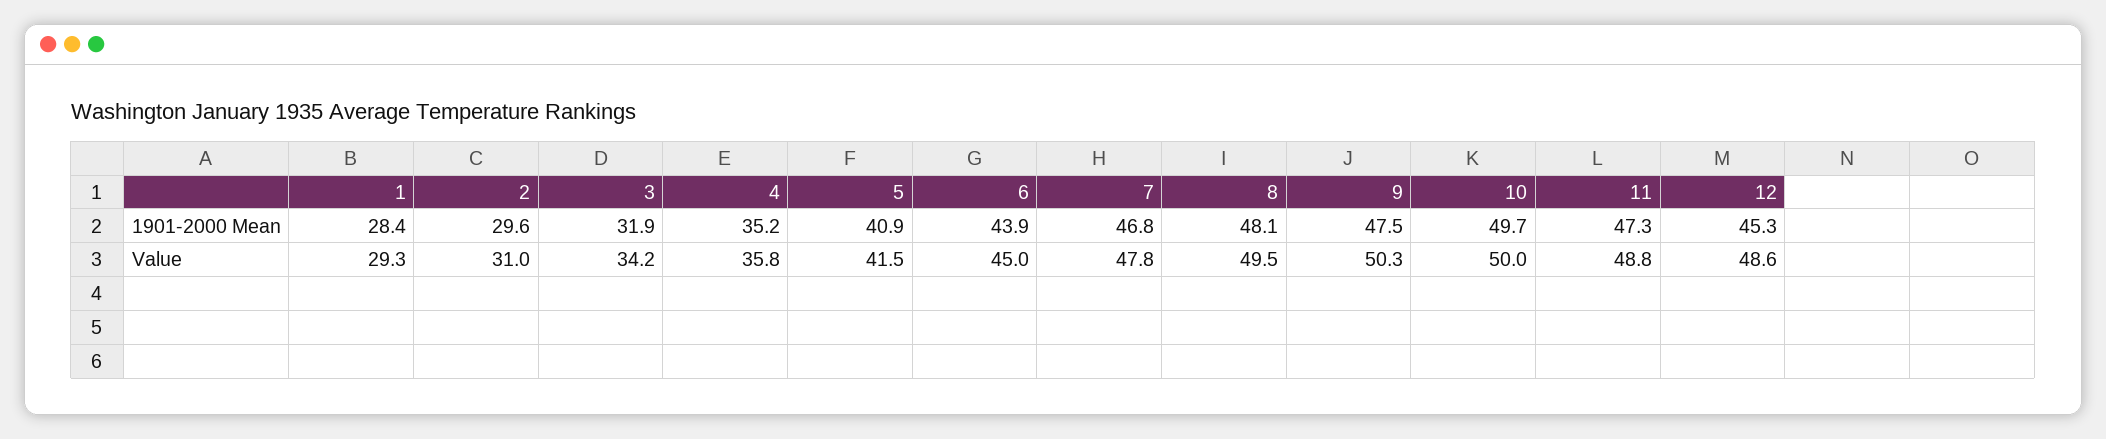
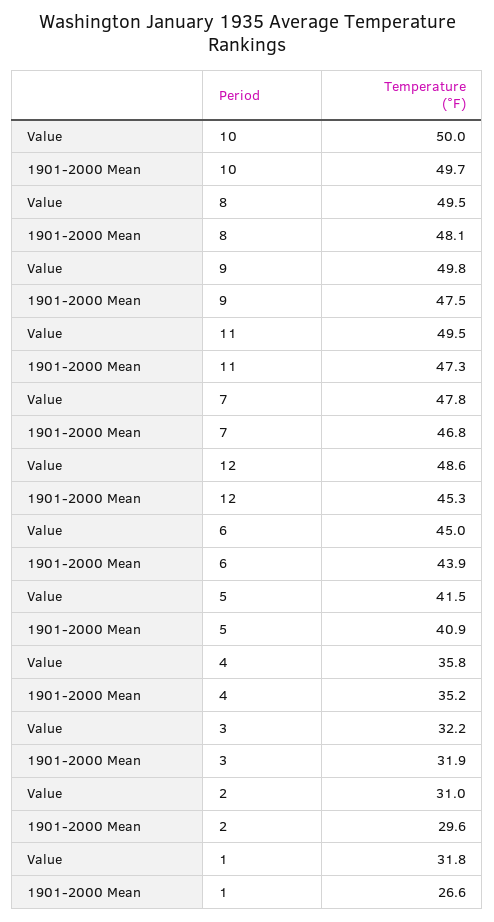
  {
    "1": {
-     "1901-2000 Mean": 28.4,
+     "1901-2000 Mean": 26.6,
-     "Value": 29.3
+     "Value": 31.8
    },
    "2": {
      "1901-2000 Mean": 29.6,
      "Value": 31
    },
    "3": {
      "1901-2000 Mean": 31.9,
-     "Value": 34.2
+     "Value": 32.2
    },
    "4": {
      "1901-2000 Mean": 35.2,
      "Value": 35.8
    },
    "5": {
      "1901-2000 Mean": 40.9,
      "Value": 41.5
    },
    "6": {
      "1901-2000 Mean": 43.9,
      "Value": 45
    },
    "7": {
      "1901-2000 Mean": 46.8,
      "Value": 47.8
    },
    "8": {
      "1901-2000 Mean": 48.1,
      "Value": 49.5
    },
    "9": {
      "1901-2000 Mean": 47.5,
-     "Value": 50.3
+     "Value": 49.8
    },
    "10": {
      "1901-2000 Mean": 49.7,
      "Value": 50
    },
    "11": {
      "1901-2000 Mean": 47.3,
-     "Value": 48.8
+     "Value": 49.5
    },
    "12": {
      "1901-2000 Mean": 45.3,
      "Value": 48.6
    }
  }

